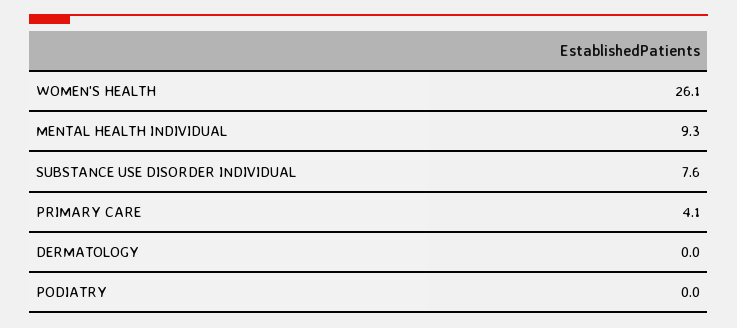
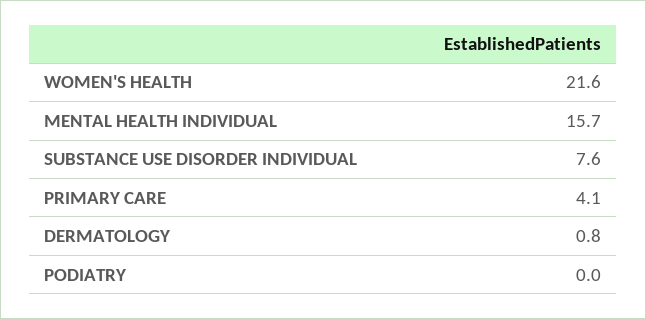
  {
-   "WOMEN'S HEALTH": 26.1,
+   "WOMEN'S HEALTH": 21.6,
-   "MENTAL HEALTH INDIVIDUAL": 9.3,
+   "MENTAL HEALTH INDIVIDUAL": 15.7,
    "SUBSTANCE USE DISORDER INDIVIDUAL": 7.6,
    "PRIMARY CARE": 4.1,
-   "DERMATOLOGY": 0,
+   "DERMATOLOGY": 0.8,
    "PODIATRY": 0
  }

